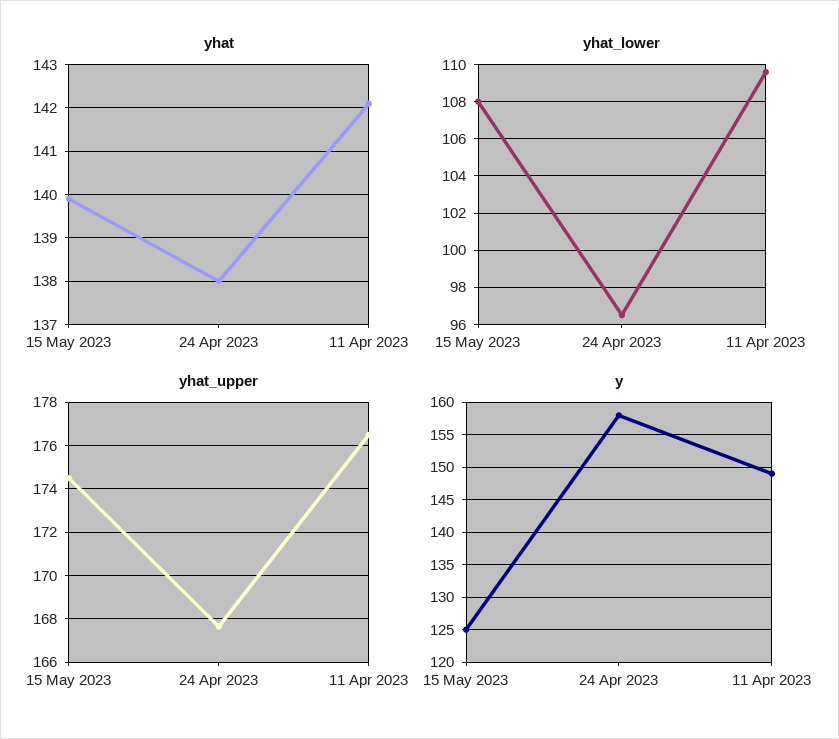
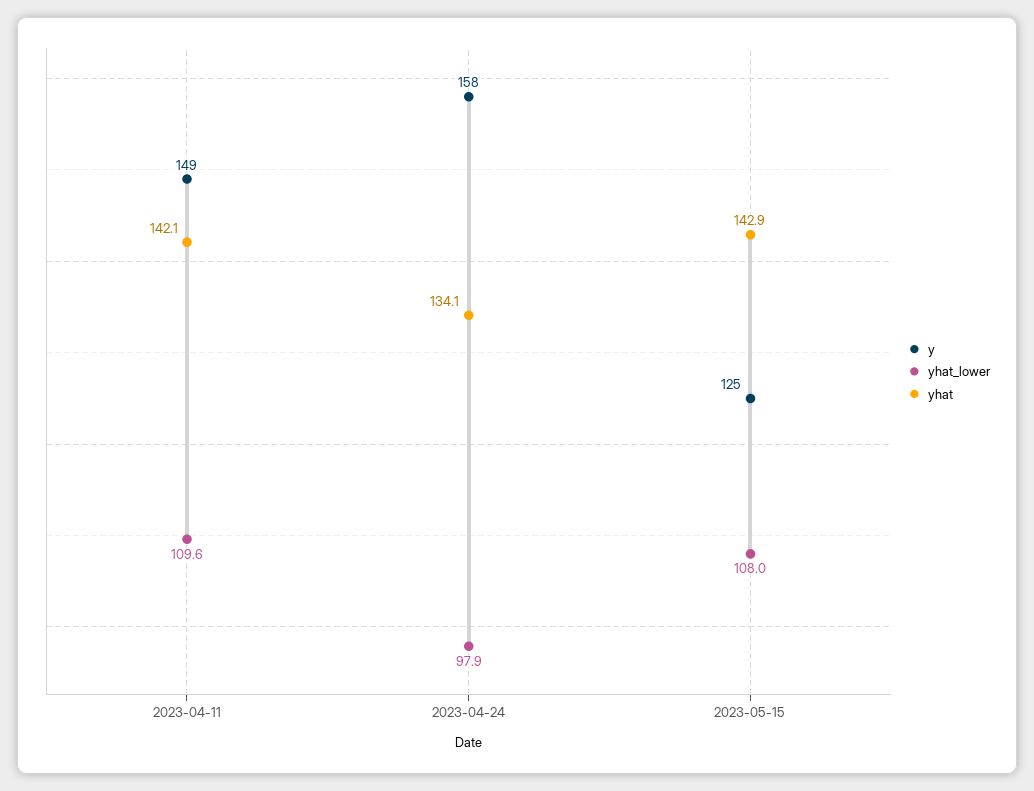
  {
    "yhat": {
-     "15 May 2023": 140,
+     "15 May 2023": 142.9,
-     "24 Apr 2023": 138,
+     "24 Apr 2023": 134.1,
      "11 Apr 2023": 142.1
    },
    "yhat_lower": {
      "15 May 2023": 108,
-     "24 Apr 2023": 96.5,
+     "24 Apr 2023": 97.9,
      "11 Apr 2023": 109.6
    },
-   "yhat_upper": {
-     "15 May 2023": 174.5,
-     "24 Apr 2023": 167.5,
-     "11 Apr 2023": 176.5
-   },
    "y": {
      "15 May 2023": 125,
      "24 Apr 2023": 158,
      "11 Apr 2023": 149
    }
  }

